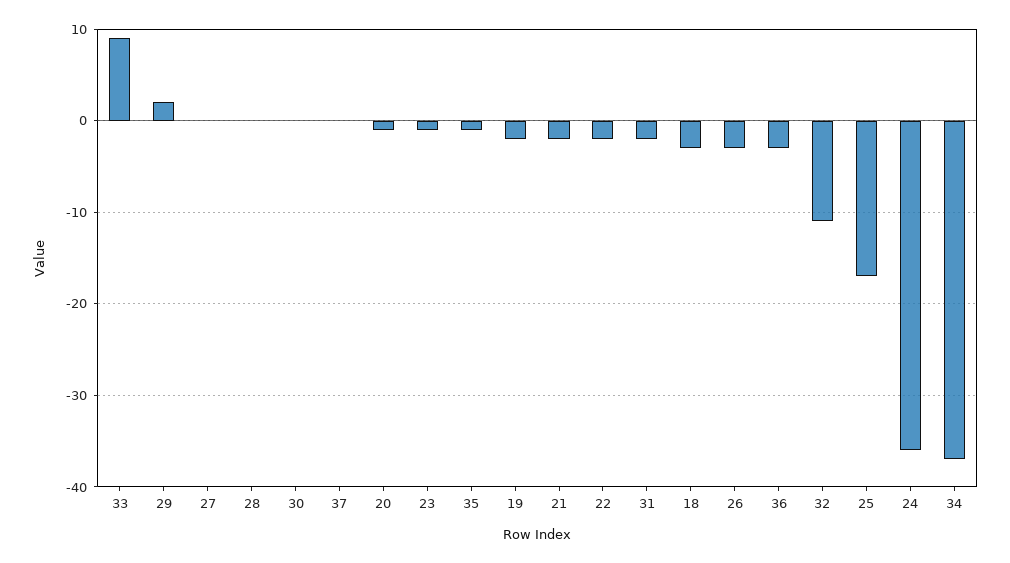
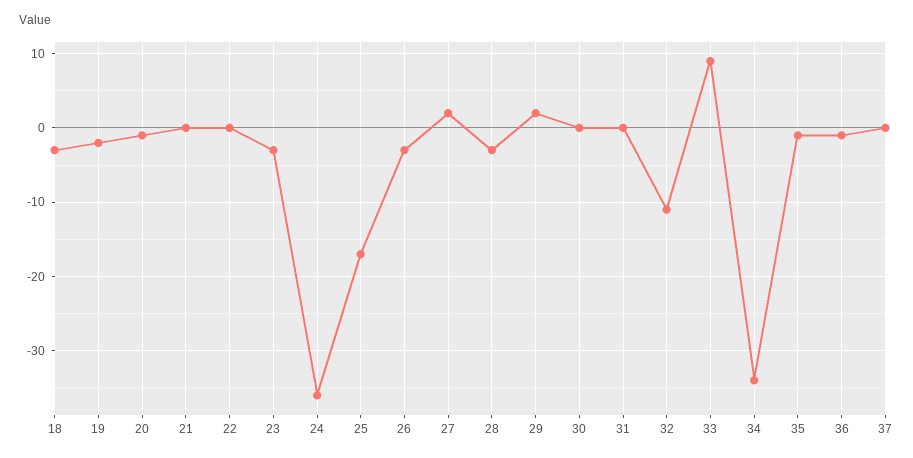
  {
    "33": 9,
    "29": 2,
-   "27": 0,
+   "27": 2,
-   "28": 0,
+   "28": -3,
    "30": 0,
    "37": 0,
    "20": -1,
-   "23": -1,
+   "23": -3,
    "35": -1,
    "19": -2,
-   "21": -2,
+   "21": 0,
-   "22": -2,
+   "22": 0,
-   "31": -2,
+   "31": 0,
    "18": -3,
    "26": -3,
-   "36": -3,
+   "36": -1,
    "32": -11,
    "25": -17,
    "24": -36,
-   "34": -37
+   "34": -34
  }

